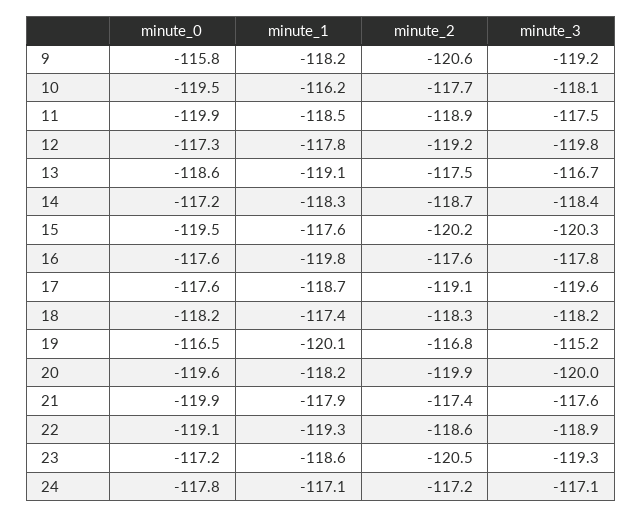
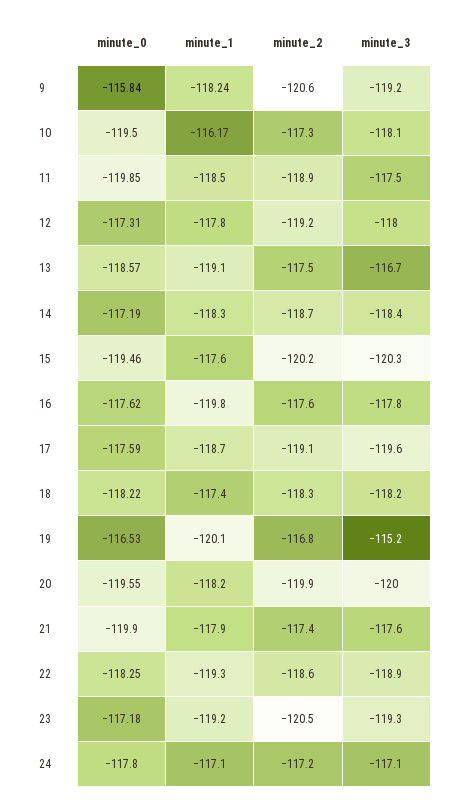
  {
    "minute_0": {
      "9": -115.84,
      "10": -119.5,
      "11": -119.85,
      "12": -117.31,
      "13": -118.57,
      "14": -117.19,
      "15": -119.46,
      "16": -117.62,
      "17": -117.59,
      "18": -118.22,
      "19": -116.53,
      "20": -119.55,
      "21": -119.9,
-     "22": -119.1,
+     "22": -118.25,
      "23": -117.18,
      "24": -117.8
    },
    "minute_1": {
      "9": -118.24,
      "10": -116.17,
      "11": -118.5,
      "12": -117.8,
      "13": -119.1,
      "14": -118.3,
      "15": -117.6,
      "16": -119.8,
      "17": -118.7,
      "18": -117.4,
      "19": -120.1,
      "20": -118.2,
      "21": -117.9,
      "22": -119.3,
-     "23": -118.6,
+     "23": -119.2,
      "24": -117.1
    },
    "minute_2": {
      "9": -120.6,
-     "10": -117.7,
+     "10": -117.3,
      "11": -118.9,
      "12": -119.2,
      "13": -117.5,
      "14": -118.7,
      "15": -120.2,
      "16": -117.6,
      "17": -119.1,
      "18": -118.3,
      "19": -116.8,
      "20": -119.9,
      "21": -117.4,
      "22": -118.6,
      "23": -120.5,
      "24": -117.2
    },
    "minute_3": {
      "9": -119.2,
      "10": -118.1,
      "11": -117.5,
-     "12": -119.8,
+     "12": -118,
      "13": -116.7,
      "14": -118.4,
      "15": -120.3,
      "16": -117.8,
      "17": -119.6,
      "18": -118.2,
      "19": -115.2,
      "20": -120,
      "21": -117.6,
      "22": -118.9,
      "23": -119.3,
      "24": -117.1
    }
  }

